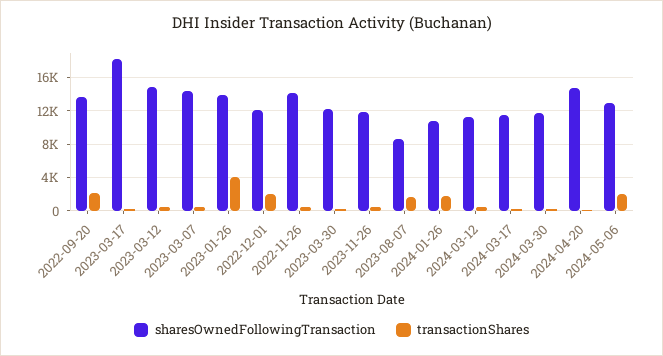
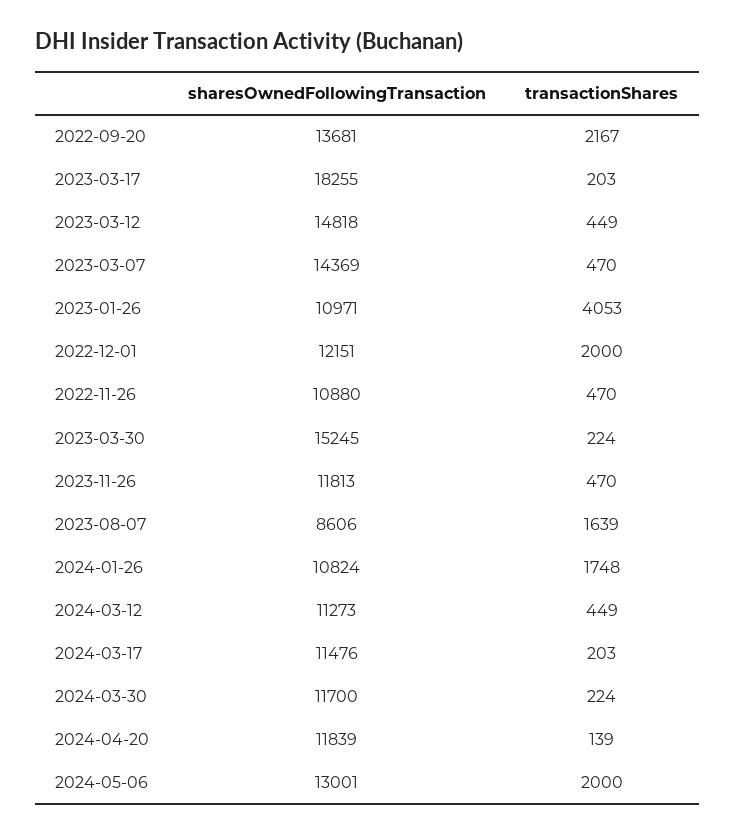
  {
    "sharesOwnedFollowingTransaction": {
      "2022-09-20": 13681,
      "2023-03-17": 18255,
      "2023-03-12": 14818,
      "2023-03-07": 14369,
-     "2023-01-26": 14000,
+     "2023-01-26": 10971,
      "2022-12-01": 12151,
-     "2022-11-26": 14000,
+     "2022-11-26": 10880,
-     "2023-03-30": 12000,
+     "2023-03-30": 15245,
      "2023-11-26": 11813,
      "2023-08-07": 8606,
      "2024-01-26": 10824,
      "2024-03-12": 11273,
      "2024-03-17": 11476,
      "2024-03-30": 11700,
-     "2024-04-20": 15000,
+     "2024-04-20": 11839,
      "2024-05-06": 13001
    },
    "transactionShares": {
      "2022-09-20": 2167,
      "2023-03-17": 203,
      "2023-03-12": 449,
      "2023-03-07": 470,
      "2023-01-26": 4053,
      "2022-12-01": 2000,
      "2022-11-26": 470,
      "2023-03-30": 224,
      "2023-11-26": 470,
      "2023-08-07": 1639,
      "2024-01-26": 1748,
      "2024-03-12": 449,
      "2024-03-17": 203,
      "2024-03-30": 224,
      "2024-04-20": 139,
      "2024-05-06": 2000
    }
  }

